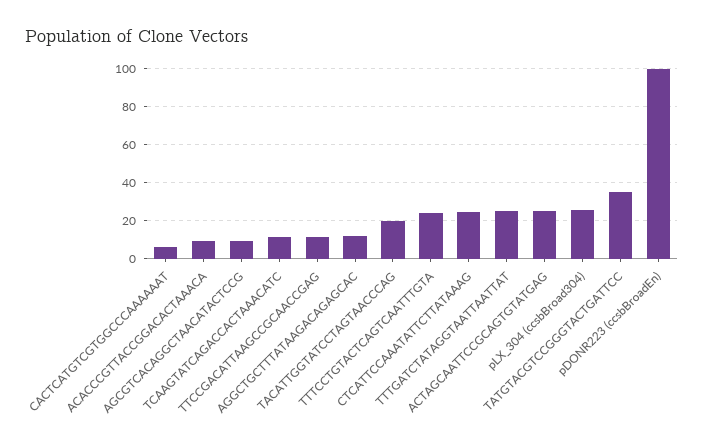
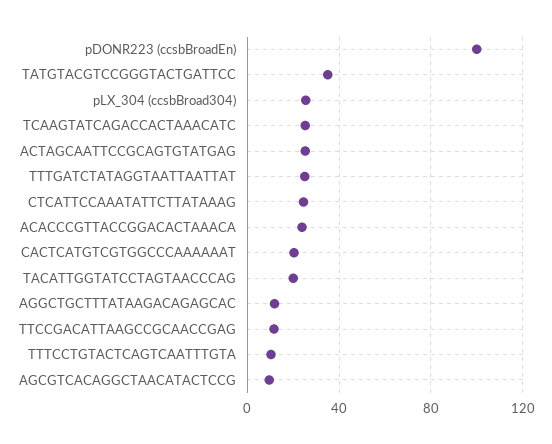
  {
-   "CACTCATGTCGTGGCCCAAAAAAT": 5,
+   "CACTCATGTCGTGGCCCAAAAAAT": 20,
-   "ACACCCGTTACCGGACACTAAACA": 10,
+   "ACACCCGTTACCGGACACTAAACA": 25,
    "AGCGTCACAGGCTAACATACTCCG": 10,
-   "TCAAGTATCAGACCACTAAACATC": 10,
+   "TCAAGTATCAGACCACTAAACATC": 25,
    "TTCCGACATTAAGCCGCAACCGAG": 10,
    "AGGCTGCTTTATAAGACAGAGCAC": 10,
    "TACATTGGTATCCTAGTAACCCAG": 20,
-   "TTTCCTGTACTCAGTCAATTTGTA": 25,
+   "TTTCCTGTACTCAGTCAATTTGTA": 10,
    "CTCATTCCAAATATTCTTATAAAG": 25,
    "TTTGATCTATAGGTAATTAATTAT": 25,
    "ACTAGCAATTCCGCAGTGTATGAG": 25,
    "pLX_304 (ccsbBroad304)": 25,
    "TATGTACGTCCGGGTACTGATTCC": 35,
    "pDONR223 (ccsbBroadEn)": 100
  }

